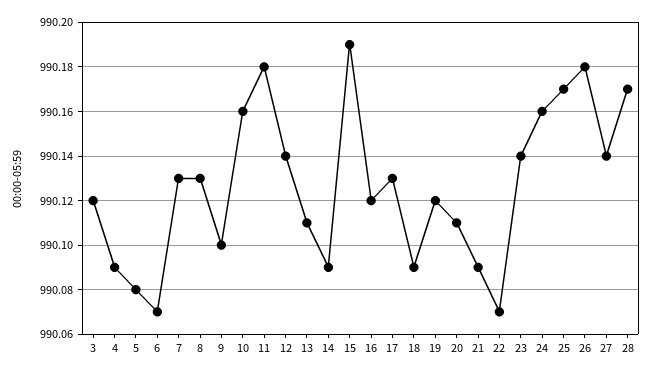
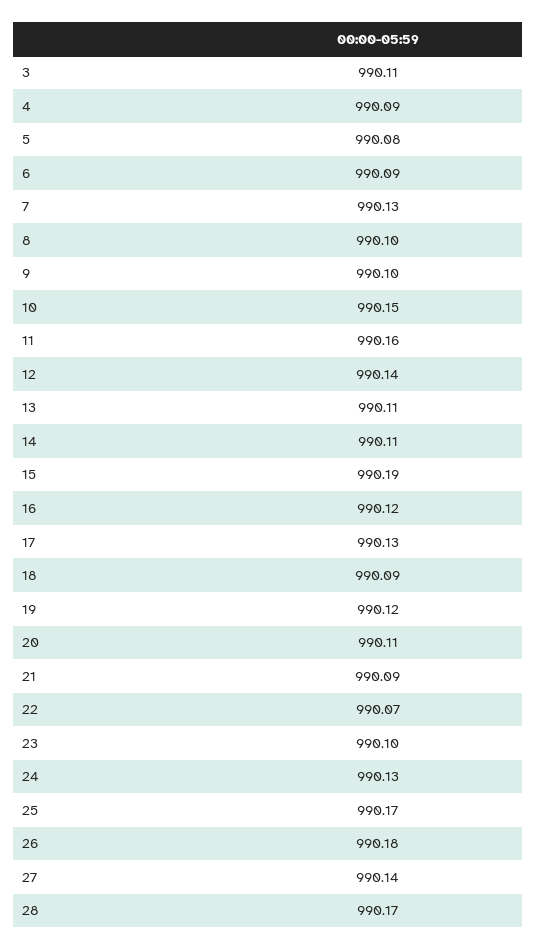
  {
-   "3": 990.12,
+   "3": 990.11,
    "4": 990.09,
    "5": 990.08,
-   "6": 990.07,
+   "6": 990.09,
    "7": 990.13,
-   "8": 990.13,
+   "8": 990.1,
    "9": 990.1,
-   "10": 990.16,
+   "10": 990.15,
-   "11": 990.18,
+   "11": 990.16,
    "12": 990.14,
    "13": 990.11,
-   "14": 990.09,
+   "14": 990.11,
    "15": 990.19,
    "16": 990.12,
    "17": 990.13,
    "18": 990.09,
    "19": 990.12,
    "20": 990.11,
    "21": 990.09,
    "22": 990.07,
-   "23": 990.14,
+   "23": 990.1,
-   "24": 990.16,
+   "24": 990.13,
    "25": 990.17,
    "26": 990.18,
    "27": 990.14,
    "28": 990.17
  }

